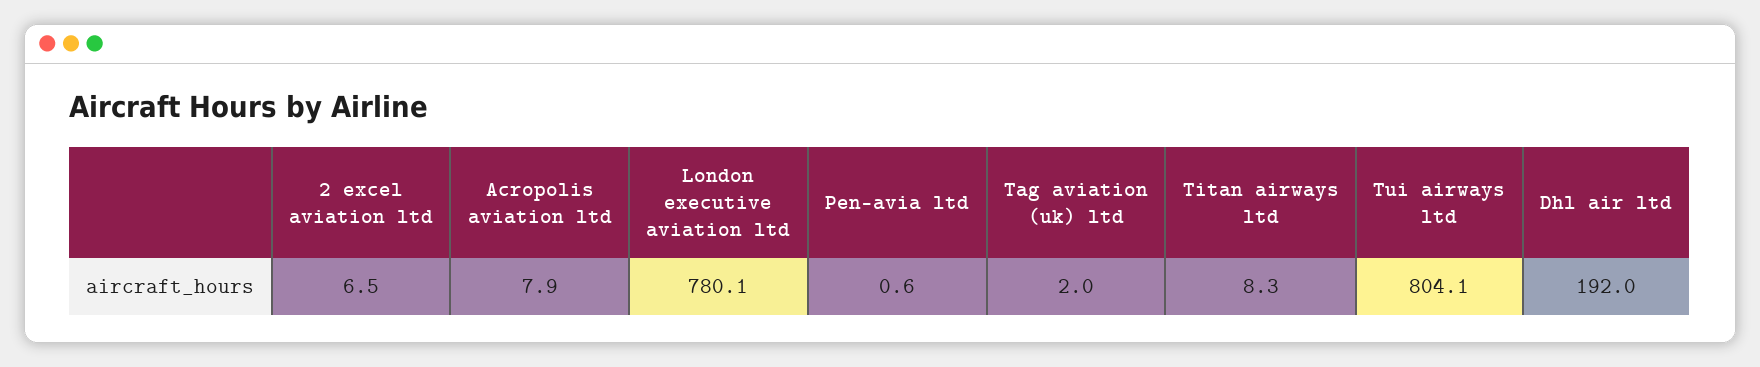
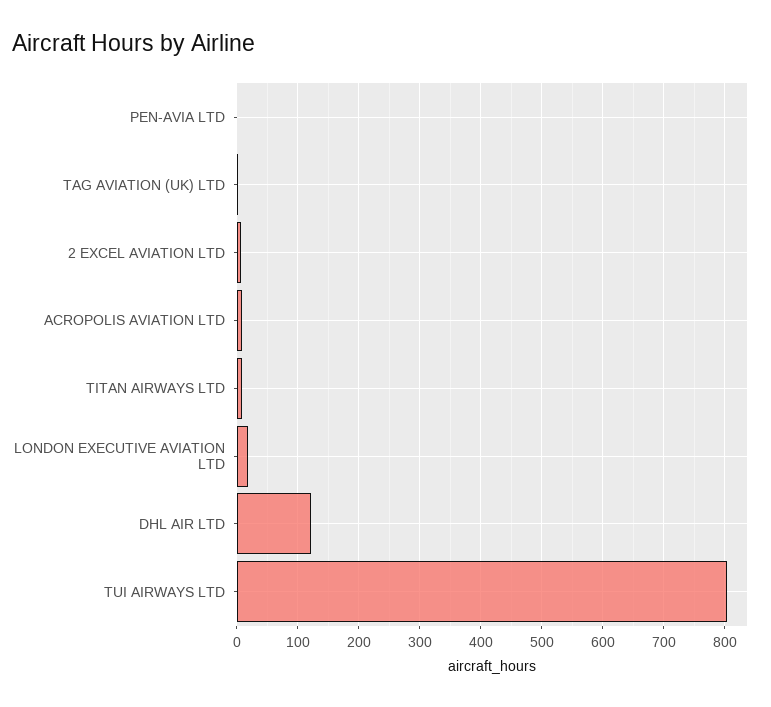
  {
    "2 excel aviation ltd": 6.5,
    "Acropolis aviation ltd": 7.9,
-   "London executive aviation ltd": 780.1,
+   "London executive aviation ltd": 20,
    "Pen-avia ltd": 0.6,
    "Tag aviation (uk) ltd": 2,
    "Titan airways ltd": 8.3,
    "Tui airways ltd": 804.1,
-   "Dhl air ltd": 192
+   "Dhl air ltd": 120
  }

